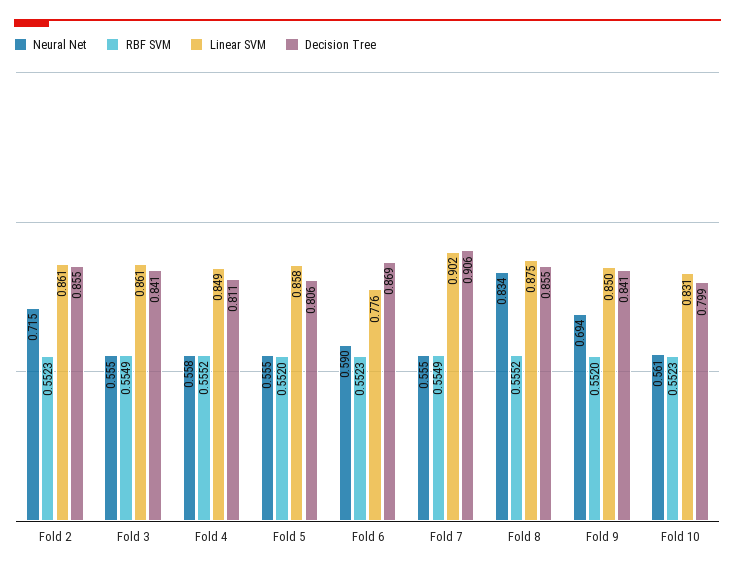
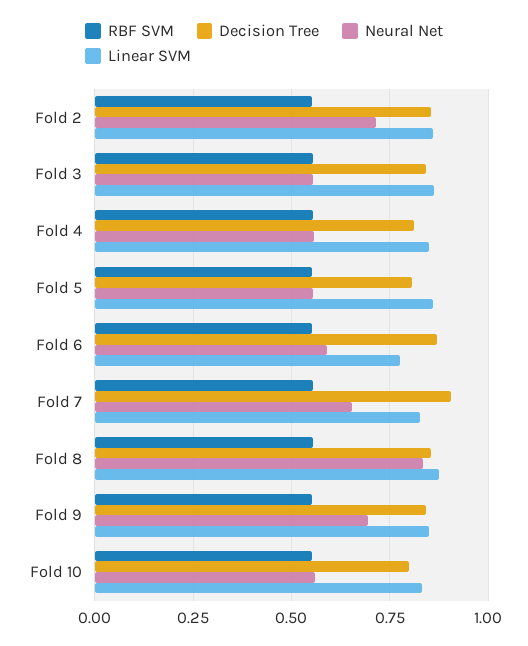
  {
    "Neural Net": {
      "Fold 2": 0.715,
      "Fold 3": 0.555,
      "Fold 4": 0.558,
      "Fold 5": 0.555,
      "Fold 6": 0.59,
-     "Fold 7": 0.555,
+     "Fold 7": 0.65,
      "Fold 8": 0.834,
      "Fold 9": 0.694,
      "Fold 10": 0.561
    },
    "RBF SVM": {
      "Fold 2": 0.5523,
      "Fold 3": 0.5549,
      "Fold 4": 0.5552,
      "Fold 5": 0.552,
      "Fold 6": 0.5523,
      "Fold 7": 0.5549,
      "Fold 8": 0.5552,
      "Fold 9": 0.552,
      "Fold 10": 0.5523
    },
    "Linear SVM": {
      "Fold 2": 0.861,
      "Fold 3": 0.861,
      "Fold 4": 0.849,
      "Fold 5": 0.858,
      "Fold 6": 0.776,
-     "Fold 7": 0.902,
+     "Fold 7": 0.825,
      "Fold 8": 0.875,
      "Fold 9": 0.85,
      "Fold 10": 0.831
    },
    "Decision Tree": {
      "Fold 2": 0.855,
      "Fold 3": 0.841,
      "Fold 4": 0.811,
      "Fold 5": 0.806,
      "Fold 6": 0.869,
      "Fold 7": 0.906,
      "Fold 8": 0.855,
      "Fold 9": 0.841,
      "Fold 10": 0.799
    }
  }

